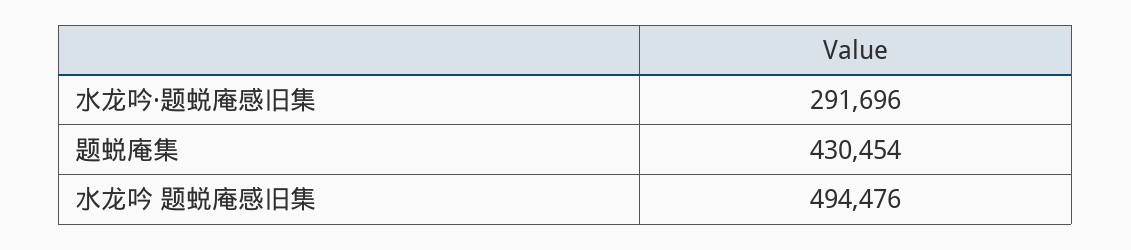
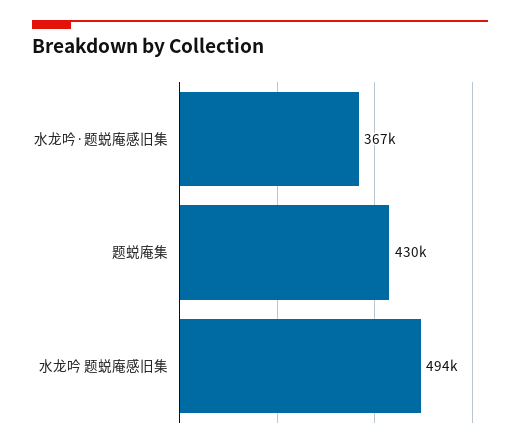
  {
-   "水龙吟·题蜕庵感旧集": 291696,
+   "水龙吟·题蜕庵感旧集": 367000,
    "题蜕庵集": 430454,
    "水龙吟 题蜕庵感旧集": 494476
  }

